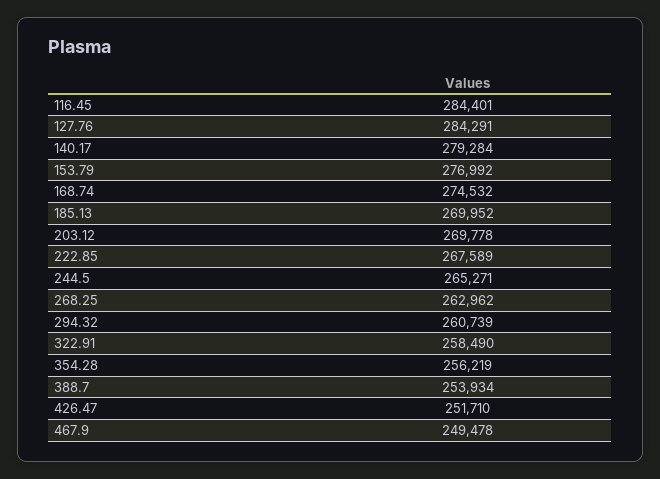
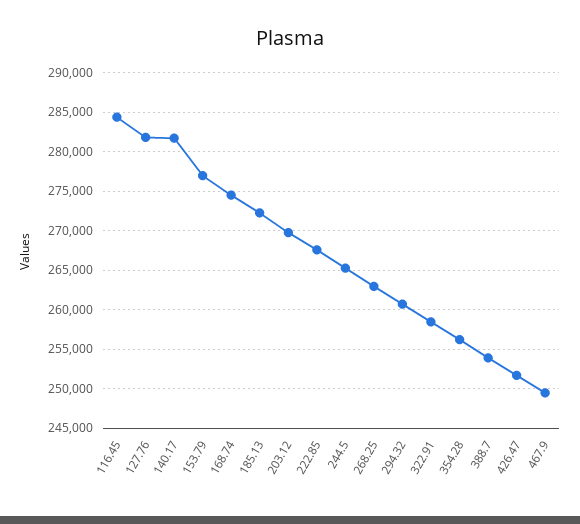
  {
    "116.45": 284401,
-   "127.76": 284291,
+   "127.76": 282000,
-   "140.17": 279284,
+   "140.17": 282000,
    "153.79": 276992,
    "168.74": 274532,
-   "185.13": 269952,
+   "185.13": 272000,
    "203.12": 269778,
    "222.85": 267589,
    "244.5": 265271,
    "268.25": 262962,
    "294.32": 260739,
    "322.91": 258490,
    "354.28": 256219,
    "388.7": 253934,
    "426.47": 251710,
    "467.9": 249478
  }

